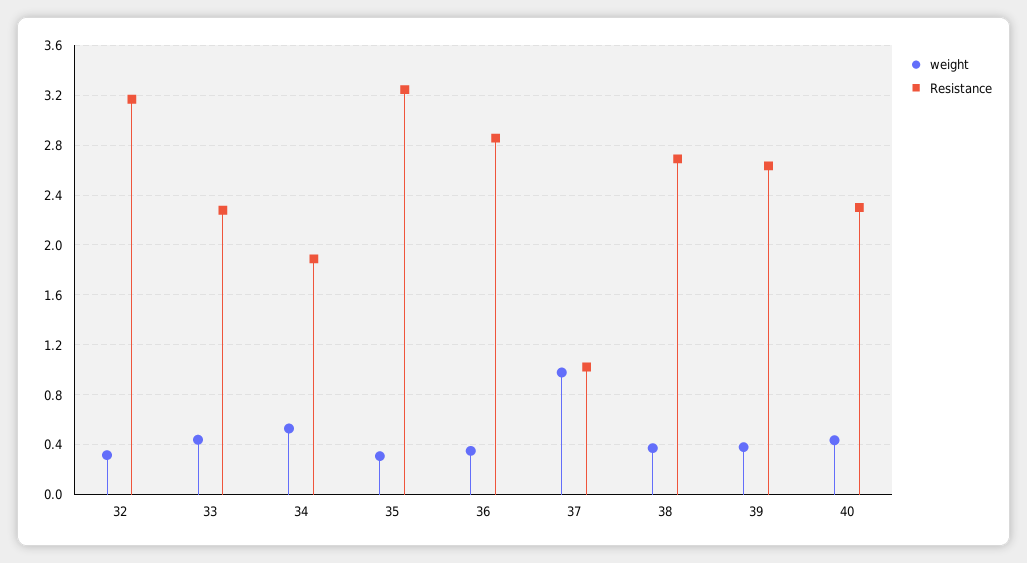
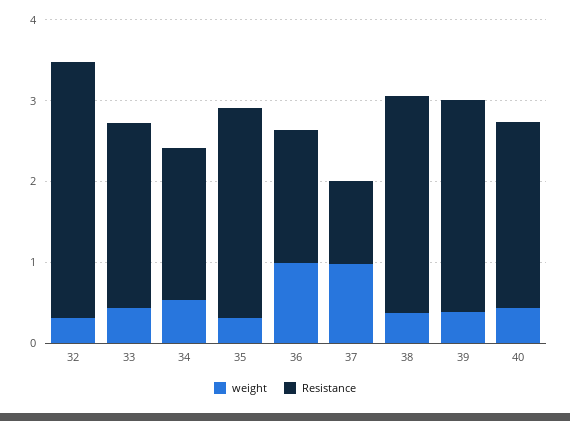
  {
    "weight": {
      "32": 0.3,
      "33": 0.45,
      "34": 0.55,
      "35": 0.3,
-     "36": 0.35,
+     "36": 1,
      "37": 1,
      "38": 0.35,
      "39": 0.4,
      "40": 0.45
    },
    "Resistance": {
      "32": 3.15,
      "33": 2.3,
      "34": 1.9,
-     "35": 3.25,
+     "35": 2.6,
-     "36": 2.85,
+     "36": 1.6,
      "37": 1,
      "38": 2.7,
      "39": 2.65,
      "40": 2.3
    }
  }

